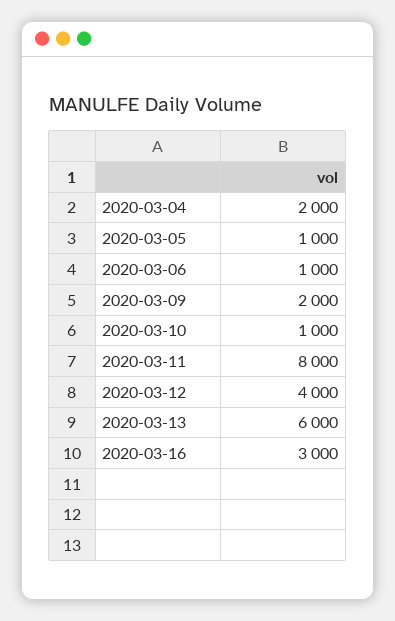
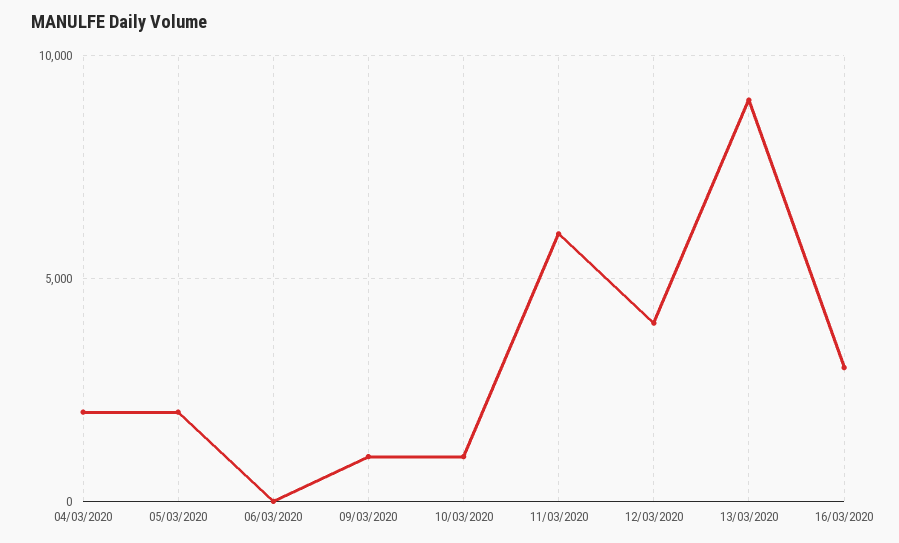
  {
    "2020-03-04": 2000,
-   "2020-03-05": 1000,
+   "2020-03-05": 2000,
-   "2020-03-06": 1000,
+   "2020-03-06": 0,
-   "2020-03-09": 2000,
+   "2020-03-09": 1000,
    "2020-03-10": 1000,
-   "2020-03-11": 8000,
+   "2020-03-11": 6000,
    "2020-03-12": 4000,
-   "2020-03-13": 6000,
+   "2020-03-13": 9000,
    "2020-03-16": 3000
  }

